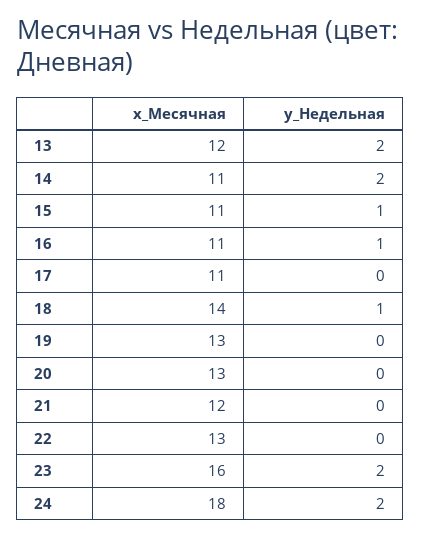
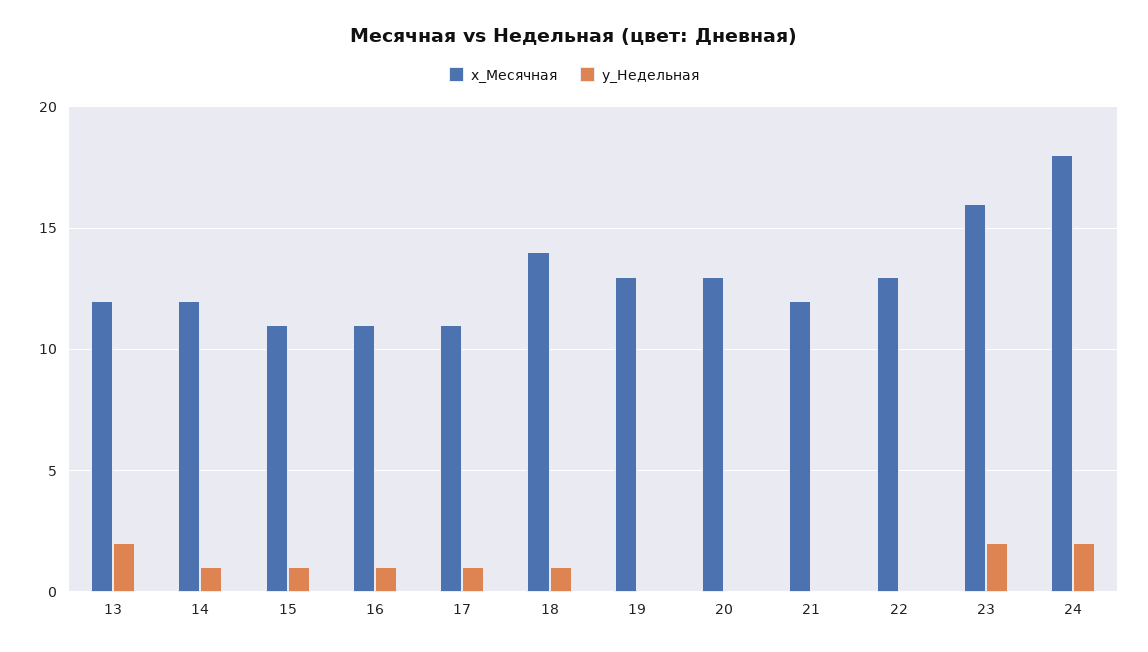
  {
    "x_Месячная": {
      "13": 12,
-     "14": 11,
+     "14": 12,
      "15": 11,
      "16": 11,
      "17": 11,
      "18": 14,
      "19": 13,
      "20": 13,
      "21": 12,
      "22": 13,
      "23": 16,
      "24": 18
    },
    "y_Недельная": {
      "13": 2,
-     "14": 2,
+     "14": 1,
      "15": 1,
      "16": 1,
-     "17": 0,
+     "17": 1,
      "18": 1,
      "19": 0,
      "20": 0,
      "21": 0,
      "22": 0,
      "23": 2,
      "24": 2
    }
  }

